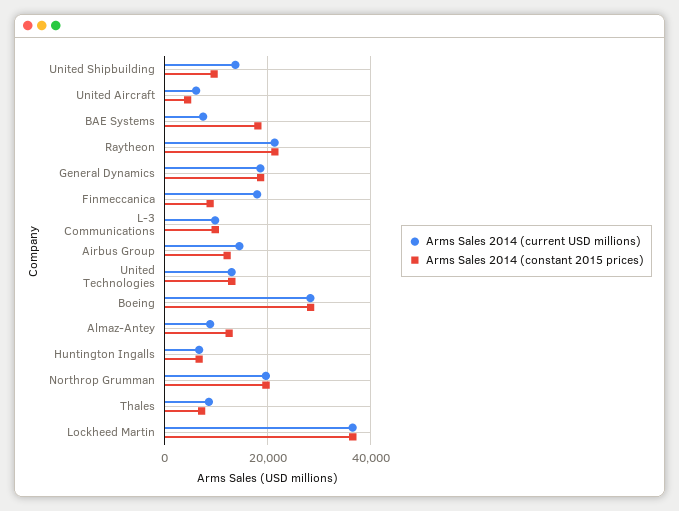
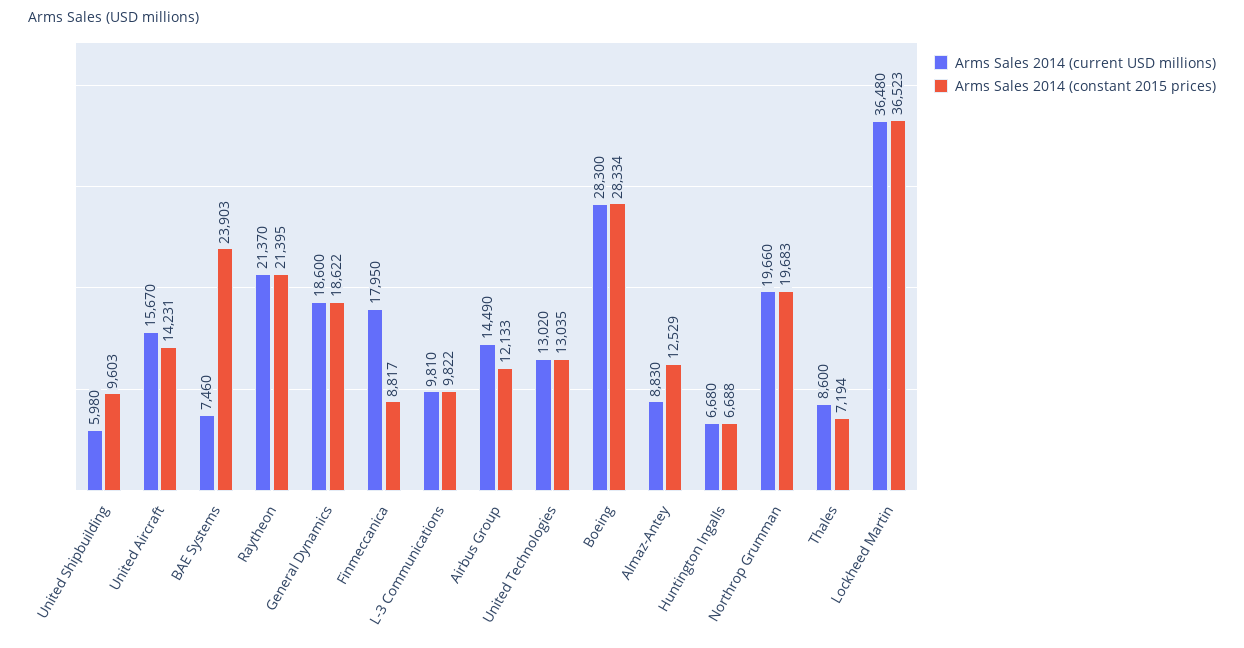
  {
    "Arms Sales 2014 (current USD millions)": {
-     "United Shipbuilding": 14000,
+     "United Shipbuilding": 5980,
-     "United Aircraft": 6000,
+     "United Aircraft": 15670,
      "BAE Systems": 7460,
      "Raytheon": 21370,
      "General Dynamics": 18600,
      "Finmeccanica": 17950,
      "L-3 Communications": 9810,
      "Airbus Group": 14490,
      "United Technologies": 13020,
      "Boeing": 28300,
      "Almaz-Antey": 8830,
      "Huntington Ingalls": 6680,
      "Northrop Grumman": 19660,
      "Thales": 8600,
      "Lockheed Martin": 36480
    },
    "Arms Sales 2014 (constant 2015 prices)": {
      "United Shipbuilding": 9603,
-     "United Aircraft": 4000,
+     "United Aircraft": 14231,
-     "BAE Systems": 18000,
+     "BAE Systems": 23903,
      "Raytheon": 21395,
      "General Dynamics": 18622,
      "Finmeccanica": 8817,
      "L-3 Communications": 9822,
      "Airbus Group": 12133,
      "United Technologies": 13035,
      "Boeing": 28334,
      "Almaz-Antey": 12529,
      "Huntington Ingalls": 6688,
      "Northrop Grumman": 19683,
      "Thales": 7194,
      "Lockheed Martin": 36523
    }
  }

